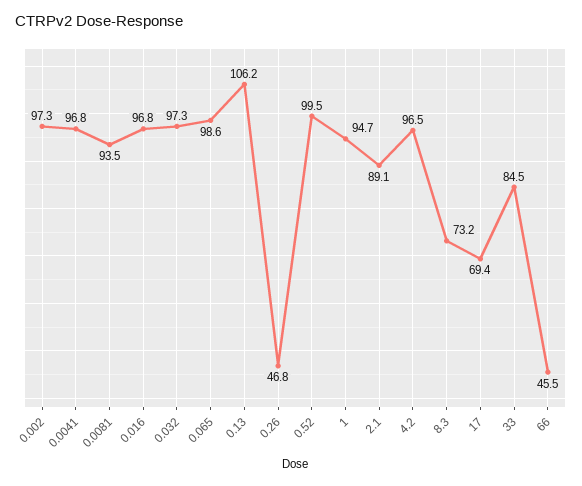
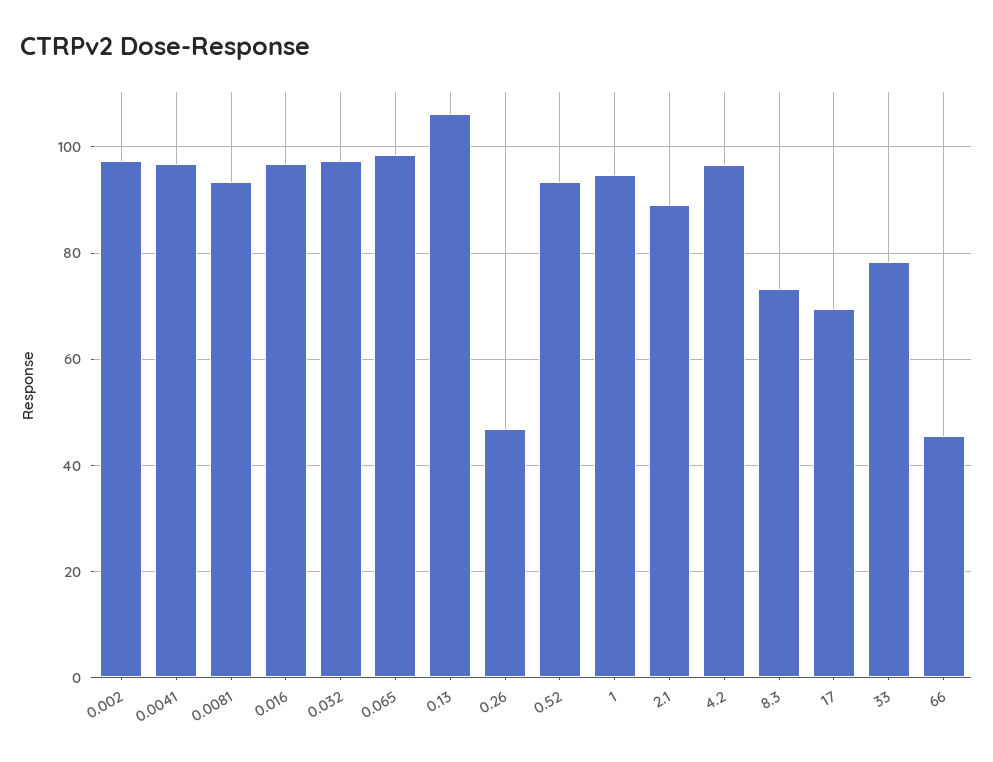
  {
    "0.002": 97.3,
    "0.0041": 96.8,
    "0.0081": 93.5,
    "0.016": 96.8,
    "0.032": 97.3,
    "0.065": 98.6,
    "0.13": 106.2,
    "0.26": 46.8,
-   "0.52": 99.5,
+   "0.52": 94,
    "1": 94.7,
    "2.1": 89.1,
    "4.2": 96.5,
    "8.3": 73.2,
    "17": 69.4,
-   "33": 84.5,
+   "33": 78,
    "66": 45.5
  }

